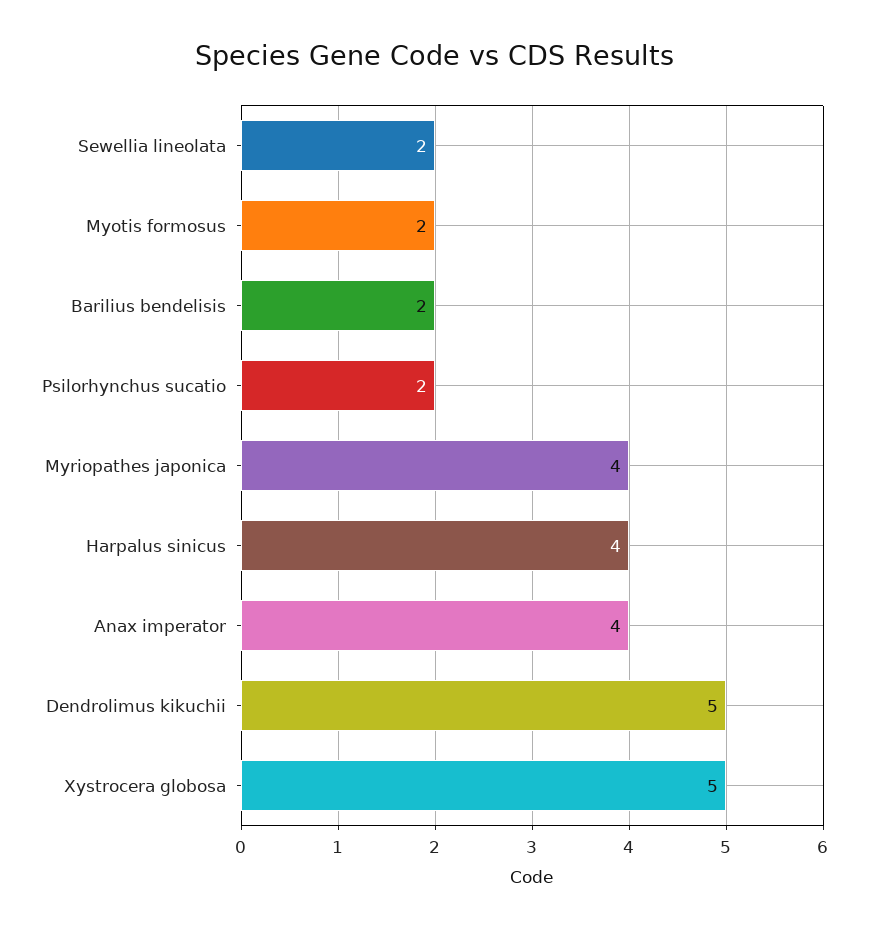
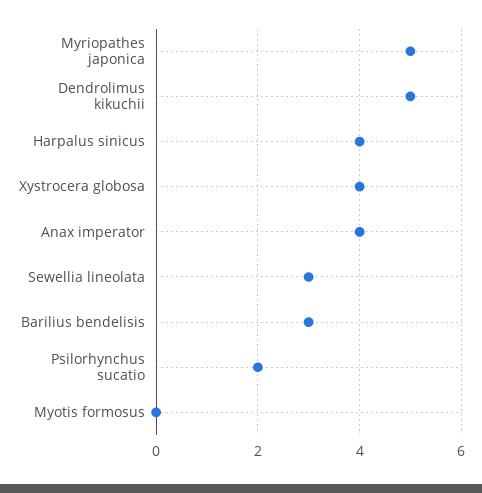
  {
-   "Sewellia lineolata": 2,
+   "Sewellia lineolata": 3,
-   "Myotis formosus": 2,
+   "Myotis formosus": 0,
-   "Barilius bendelisis": 2,
+   "Barilius bendelisis": 3,
    "Psilorhynchus sucatio": 2,
-   "Myriopathes japonica": 4,
+   "Myriopathes japonica": 5,
    "Harpalus sinicus": 4,
    "Anax imperator": 4,
    "Dendrolimus kikuchii": 5,
-   "Xystrocera globosa": 5
+   "Xystrocera globosa": 4
  }

